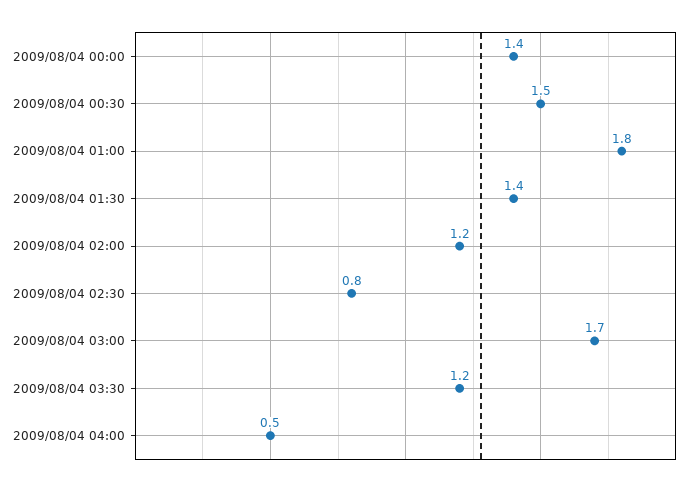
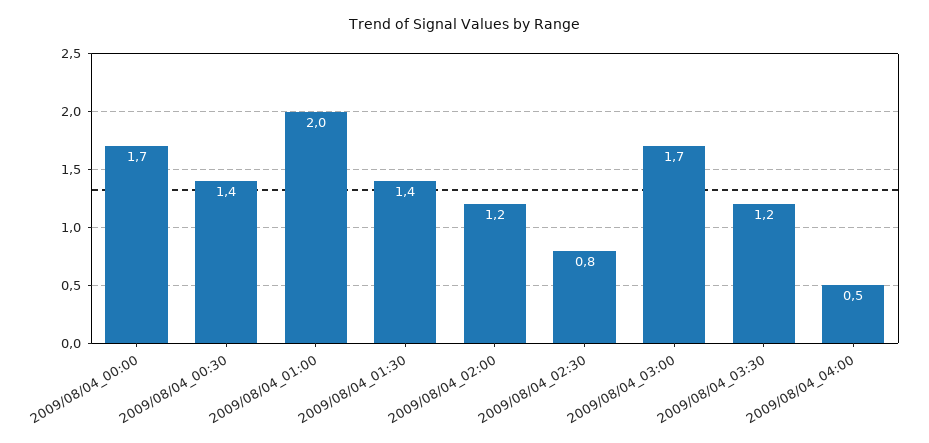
  {
-   "2009/08/04 00:00": 1.4,
+   "2009/08/04 00:00": 1.7,
-   "2009/08/04 00:30": 1.5,
+   "2009/08/04 00:30": 1.4,
-   "2009/08/04 01:00": 1.8,
+   "2009/08/04 01:00": 2,
    "2009/08/04 01:30": 1.4,
    "2009/08/04 02:00": 1.2,
    "2009/08/04 02:30": 0.8,
    "2009/08/04 03:00": 1.7,
    "2009/08/04 03:30": 1.2,
    "2009/08/04 04:00": 0.5
  }

